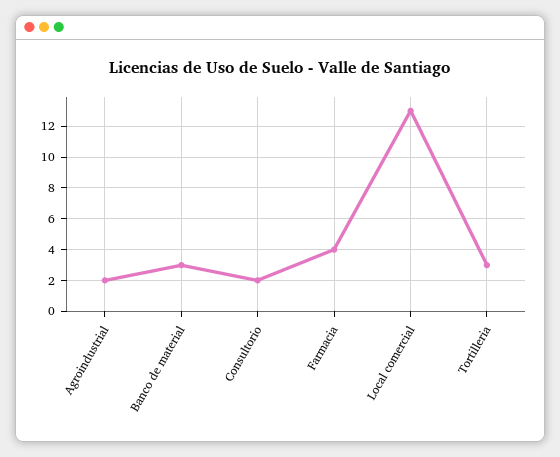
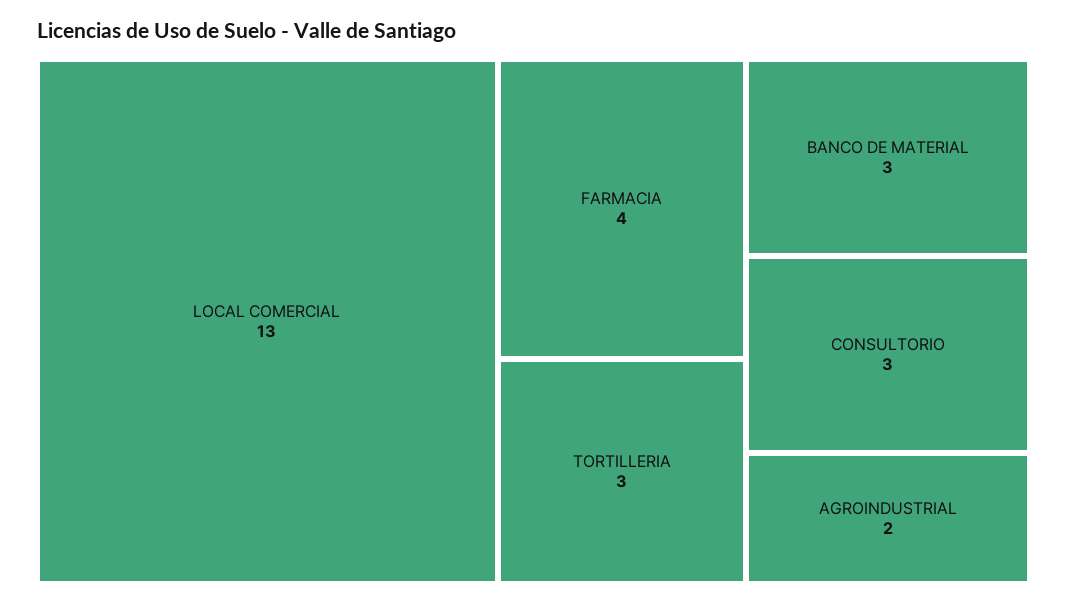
  {
    "Agroindustrial": 2,
    "Banco de material": 3,
-   "Consultorio": 2,
+   "Consultorio": 3,
    "Farmacia": 4,
    "Local comercial": 13,
    "Tortilleria": 3
  }

